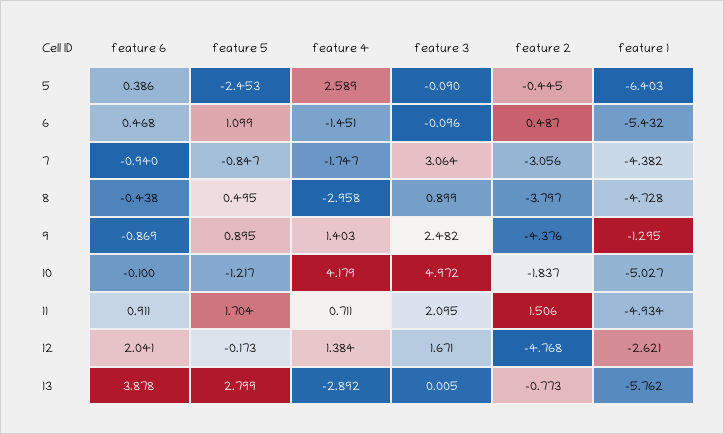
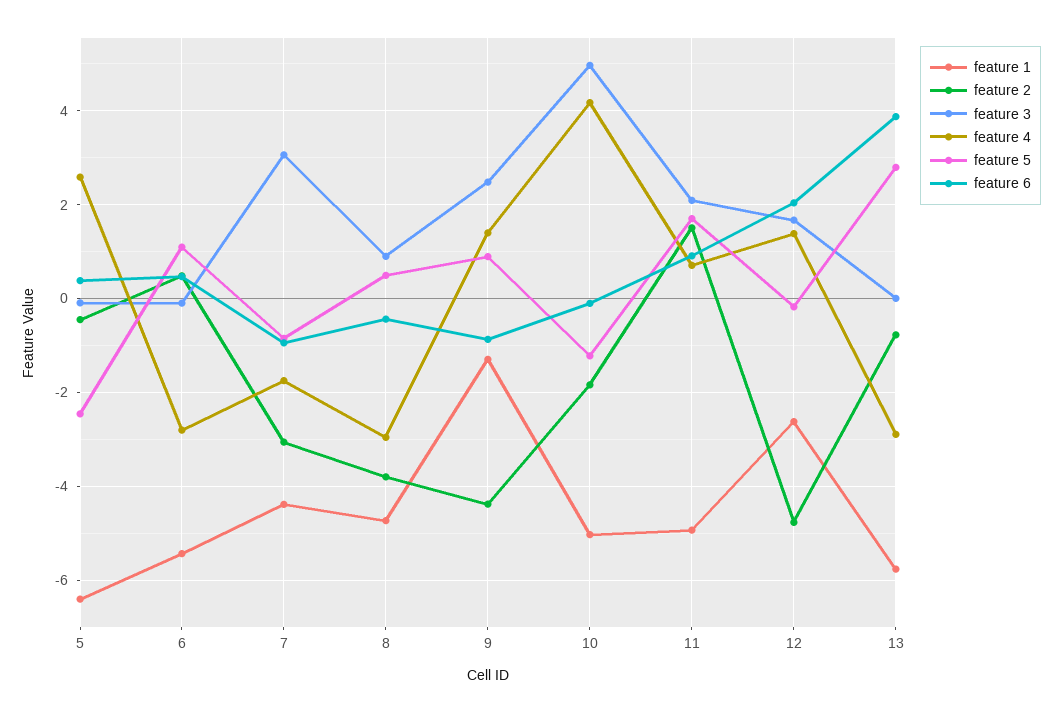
  {
    "feature 6": {
      "5": 0.386,
      "6": 0.468,
      "7": -0.94,
      "8": -0.438,
      "9": -0.869,
      "10": -0.1,
      "11": 0.911,
      "12": 2.041,
      "13": 3.878
    },
    "feature 5": {
      "5": -2.453,
      "6": 1.099,
      "7": -0.847,
      "8": 0.495,
      "9": 0.895,
      "10": -1.217,
      "11": 1.704,
      "12": -0.173,
      "13": 2.799
    },
    "feature 4": {
      "5": 2.589,
-     "6": -1.451,
+     "6": -2.8,
      "7": -1.747,
      "8": -2.958,
      "9": 1.403,
      "10": 4.179,
      "11": 0.711,
      "12": 1.384,
      "13": -2.892
    },
    "feature 3": {
      "5": -0.09,
      "6": -0.096,
      "7": 3.064,
      "8": 0.899,
      "9": 2.482,
      "10": 4.972,
      "11": 2.095,
      "12": 1.671,
      "13": 0.005
    },
    "feature 2": {
      "5": -0.445,
      "6": 0.487,
      "7": -3.056,
      "8": -3.797,
      "9": -4.376,
      "10": -1.837,
      "11": 1.506,
      "12": -4.768,
      "13": -0.773
    },
    "feature 1": {
      "5": -6.403,
      "6": -5.432,
      "7": -4.382,
      "8": -4.728,
      "9": -1.295,
      "10": -5.027,
      "11": -4.934,
      "12": -2.621,
      "13": -5.762
    }
  }

